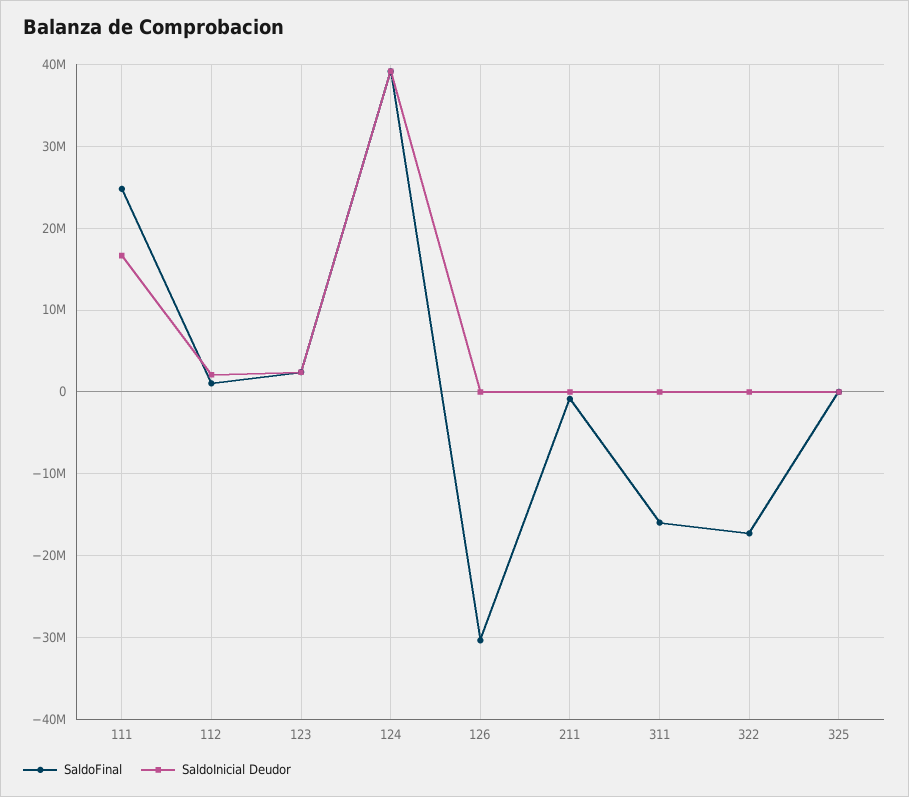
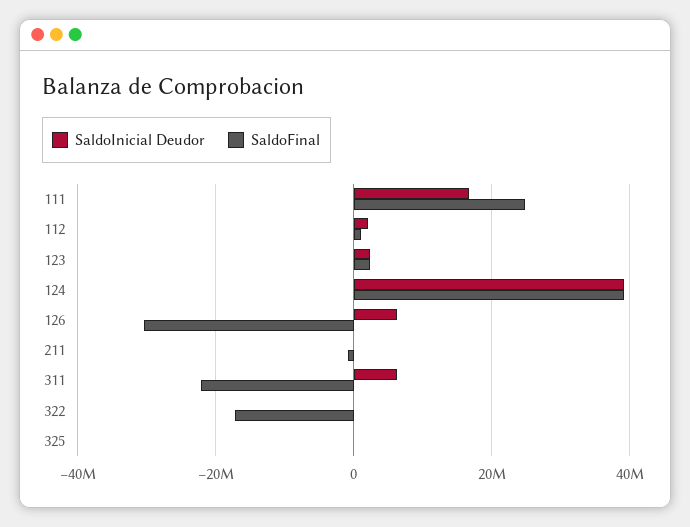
  {
    "SaldoFinal": {
      "111": 25000000,
      "112": 1000000,
      "123": 2000000,
      "124": 39000000,
      "126": -30000000,
      "211": -1000000,
-     "311": -16000000,
+     "311": -22000000,
      "322": -17000000,
      "325": 0
    },
    "SaldoInicial Deudor": {
      "111": 17000000,
      "112": 2000000,
      "123": 2000000,
      "124": 39000000,
-     "126": 0,
+     "126": 6000000,
      "211": 0,
-     "311": 0,
+     "311": 6000000,
      "322": 0,
      "325": 0
    }
  }

